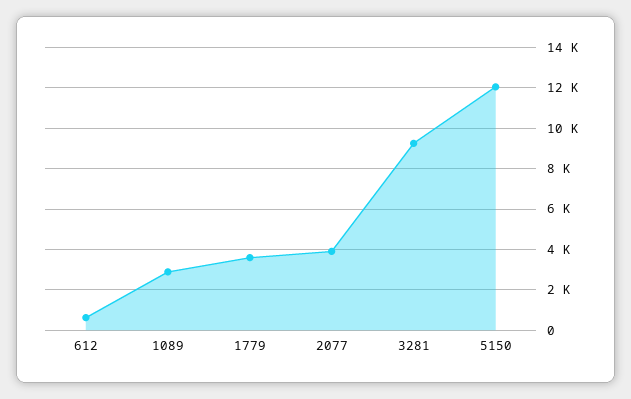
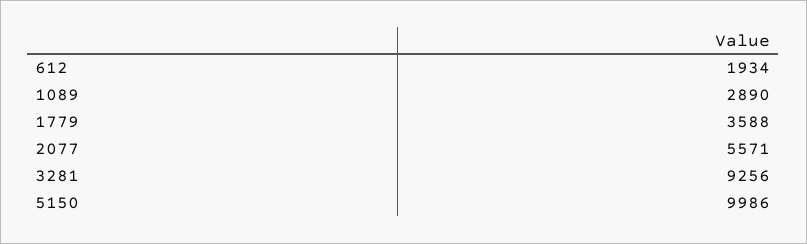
  {
-   "612": 500,
+   "612": 1934,
    "1089": 2890,
    "1779": 3588,
-   "2077": 4000,
+   "2077": 5571,
    "3281": 9256,
-   "5150": 12000
+   "5150": 9986
  }

